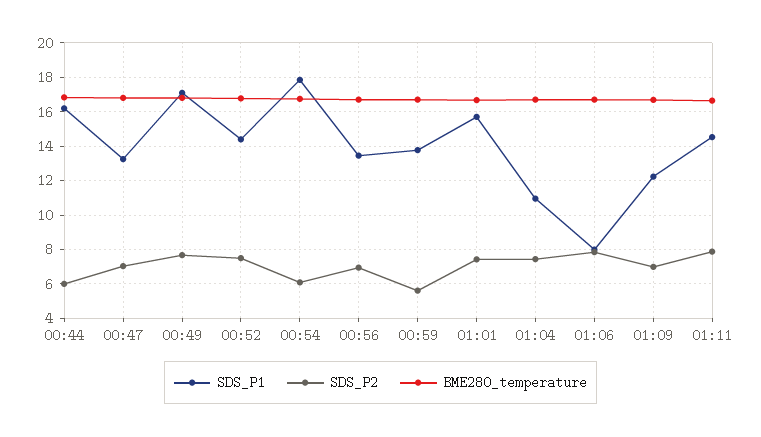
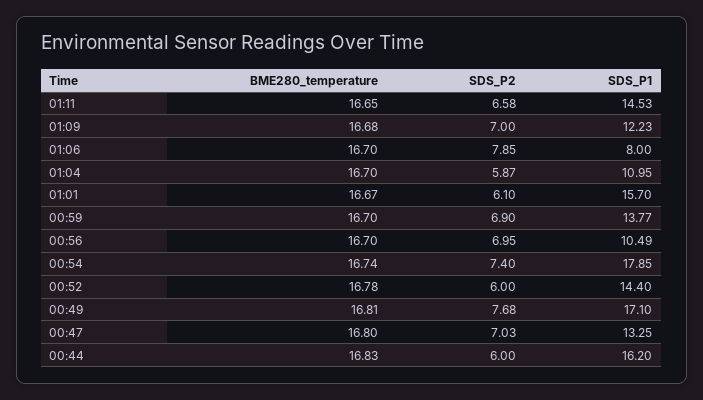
  {
    "SDS_P1": {
      "00:44": 16.2,
      "00:47": 13.25,
      "00:49": 17.1,
      "00:52": 14.4,
      "00:54": 17.85,
-     "00:56": 13.5,
+     "00:56": 10.49,
      "00:59": 13.77,
      "01:01": 15.7,
      "01:04": 10.95,
      "01:06": 8,
      "01:09": 12.23,
      "01:11": 14.53
    },
    "SDS_P2": {
      "00:44": 6,
      "00:47": 7.03,
      "00:49": 7.68,
-     "00:52": 7.5,
+     "00:52": 6,
-     "00:54": 6,
+     "00:54": 7.4,
      "00:56": 6.95,
-     "00:59": 5.5,
+     "00:59": 6.9,
-     "01:01": 7.5,
+     "01:01": 6.1,
-     "01:04": 7.5,
+     "01:04": 5.87,
      "01:06": 7.85,
      "01:09": 7,
-     "01:11": 8
+     "01:11": 6.58
    },
    "BME280_temperature": {
      "00:44": 16.83,
      "00:47": 16.8,
      "00:49": 16.81,
      "00:52": 16.78,
      "00:54": 16.74,
      "00:56": 16.7,
      "00:59": 16.7,
      "01:01": 16.67,
      "01:04": 16.7,
      "01:06": 16.7,
      "01:09": 16.68,
      "01:11": 16.65
    }
  }

